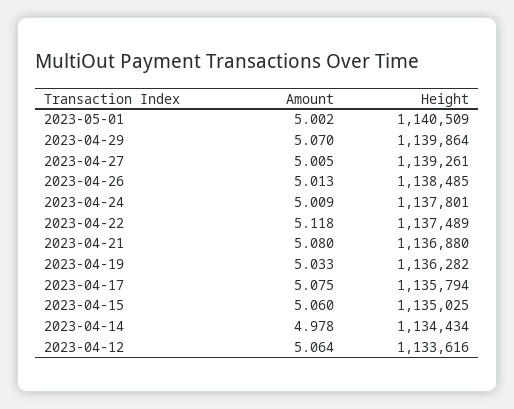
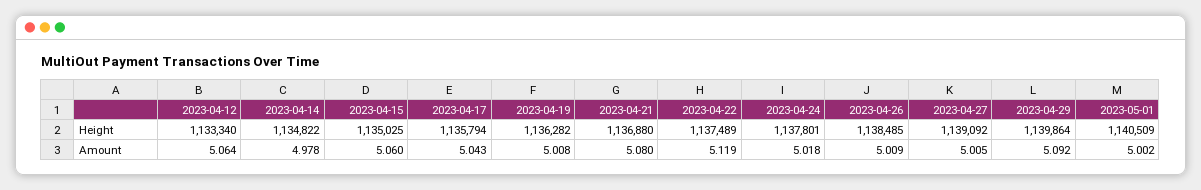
  {
    "Amount": {
      "2023-05-01": 5.002,
-     "2023-04-29": 5.07,
+     "2023-04-29": 5.092,
      "2023-04-27": 5.005,
-     "2023-04-26": 5.013,
+     "2023-04-26": 5.009,
-     "2023-04-24": 5.009,
+     "2023-04-24": 5.018,
-     "2023-04-22": 5.118,
+     "2023-04-22": 5.119,
      "2023-04-21": 5.08,
-     "2023-04-19": 5.033,
+     "2023-04-19": 5.008,
-     "2023-04-17": 5.075,
+     "2023-04-17": 5.043,
      "2023-04-15": 5.06,
      "2023-04-14": 4.978,
      "2023-04-12": 5.064
    },
    "Height": {
      "2023-05-01": 1140509,
      "2023-04-29": 1139864,
-     "2023-04-27": 1139261,
+     "2023-04-27": 1139092,
      "2023-04-26": 1138485,
      "2023-04-24": 1137801,
      "2023-04-22": 1137489,
      "2023-04-21": 1136880,
      "2023-04-19": 1136282,
      "2023-04-17": 1135794,
      "2023-04-15": 1135025,
-     "2023-04-14": 1134434,
+     "2023-04-14": 1134822,
-     "2023-04-12": 1133616
+     "2023-04-12": 1133340
    }
  }

